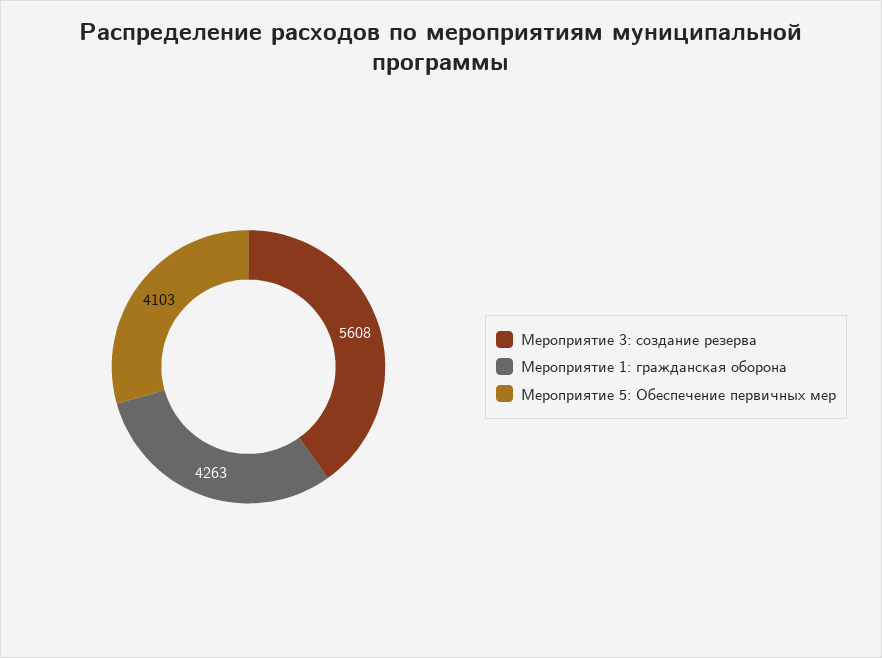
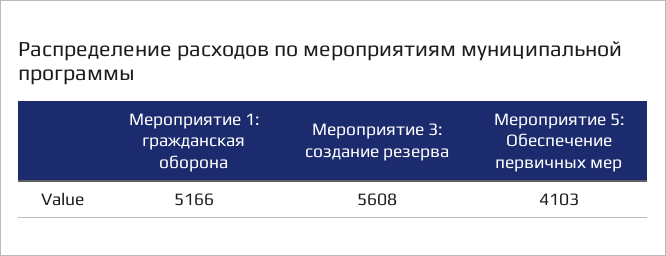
  {
    "Мероприятие 3: создание резерва": 5608,
-   "Мероприятие 1: гражданская оборона": 4263,
+   "Мероприятие 1: гражданская оборона": 5166,
    "Мероприятие 5: Обеспечение первичных мер": 4103
  }

